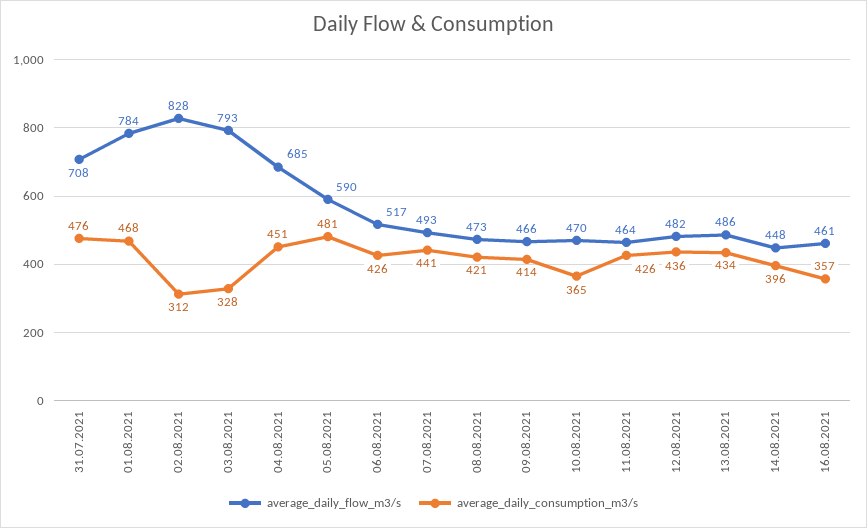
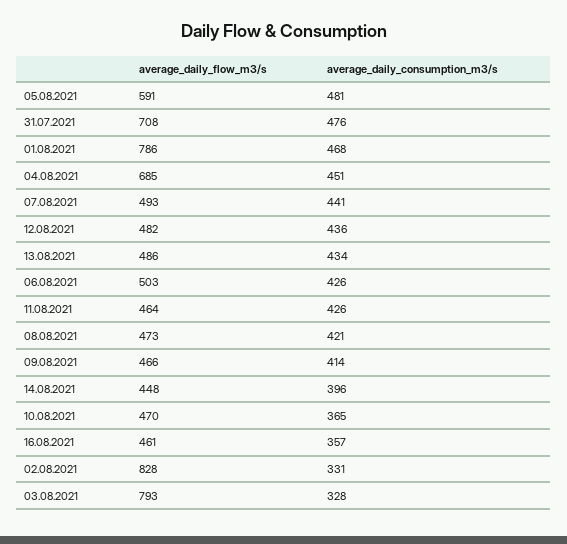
  {
    "average_daily_flow_m3/s": {
      "31.07.2021": 708,
-     "01.08.2021": 784,
+     "01.08.2021": 786,
      "02.08.2021": 828,
      "03.08.2021": 793,
      "04.08.2021": 685,
-     "05.08.2021": 590,
+     "05.08.2021": 591,
-     "06.08.2021": 517,
+     "06.08.2021": 503,
      "07.08.2021": 493,
      "08.08.2021": 473,
      "09.08.2021": 466,
      "10.08.2021": 470,
      "11.08.2021": 464,
      "12.08.2021": 482,
      "13.08.2021": 486,
      "14.08.2021": 448,
      "16.08.2021": 461
    },
    "average_daily_consumption_m3/s": {
      "31.07.2021": 476,
      "01.08.2021": 468,
-     "02.08.2021": 312,
+     "02.08.2021": 331,
      "03.08.2021": 328,
      "04.08.2021": 451,
      "05.08.2021": 481,
      "06.08.2021": 426,
      "07.08.2021": 441,
      "08.08.2021": 421,
      "09.08.2021": 414,
      "10.08.2021": 365,
      "11.08.2021": 426,
      "12.08.2021": 436,
      "13.08.2021": 434,
      "14.08.2021": 396,
      "16.08.2021": 357
    }
  }

